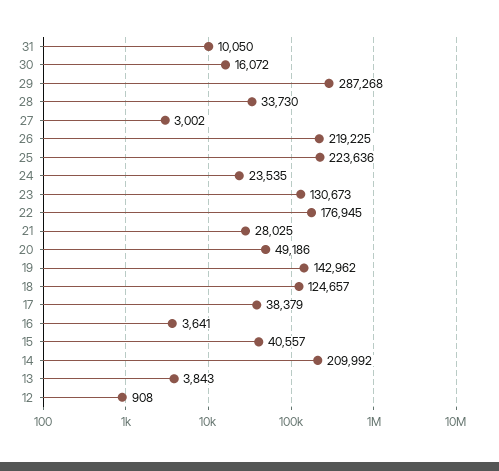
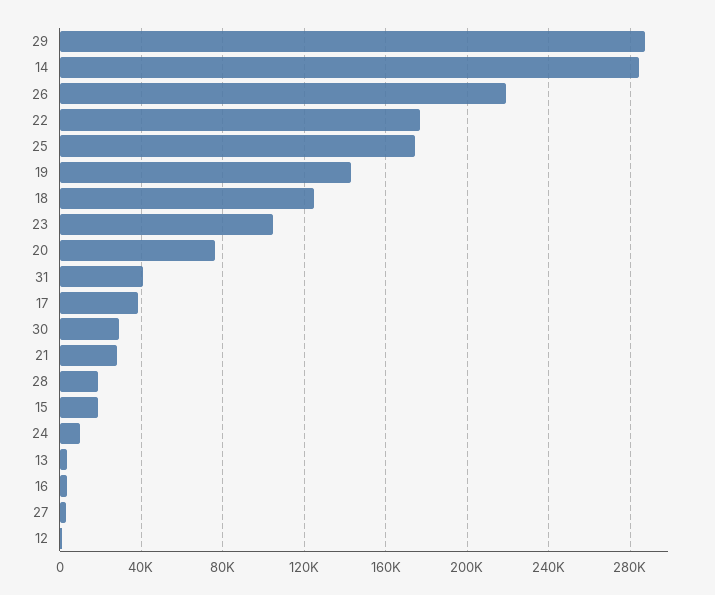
  {
-   "31": 10050,
+   "31": 40000,
-   "30": 16072,
+   "30": 30000,
    "29": 287268,
-   "28": 33730,
+   "28": 20000,
    "27": 3002,
    "26": 219225,
-   "25": 223636,
+   "25": 175000,
-   "24": 23535,
+   "24": 10000,
-   "23": 130673,
+   "23": 105000,
    "22": 176945,
    "21": 28025,
-   "20": 49186,
+   "20": 75000,
    "19": 142962,
    "18": 124657,
    "17": 38379,
    "16": 3641,
-   "15": 40557,
+   "15": 20000,
-   "14": 209992,
+   "14": 285000,
    "13": 3843,
    "12": 908
  }

